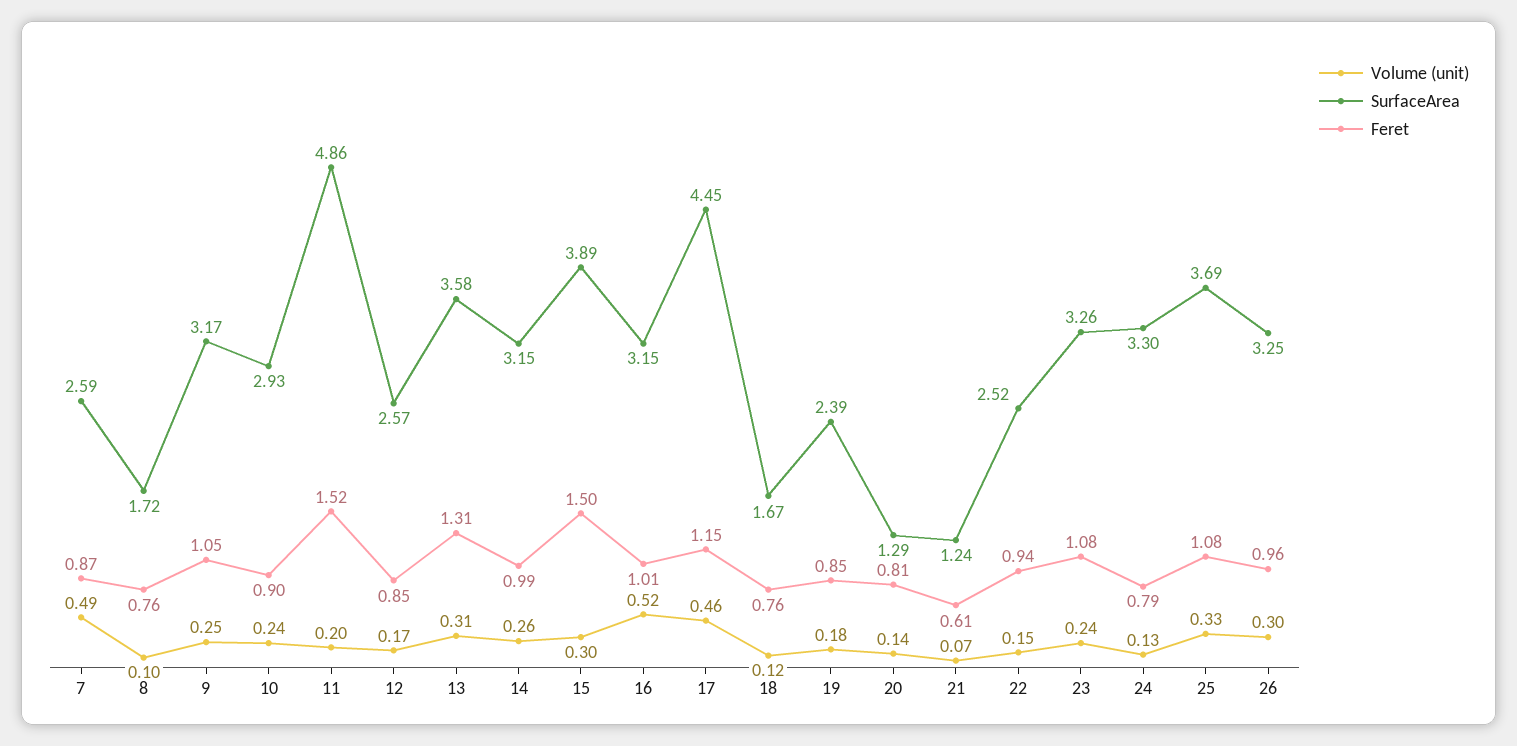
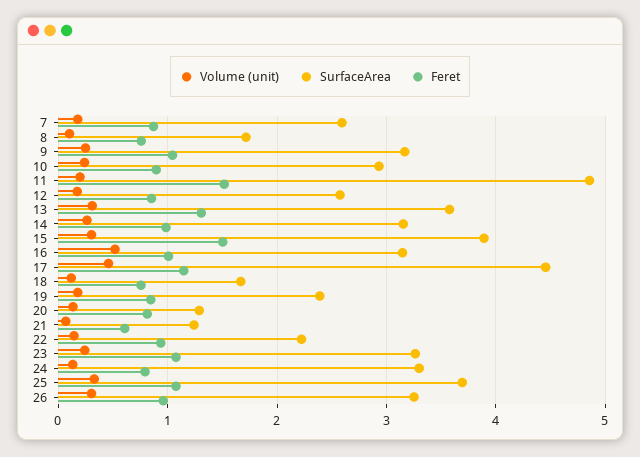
  {
    "Volume (unit)": {
-     "7": 0.49,
+     "7": 0.2,
      "8": 0.1,
      "9": 0.25,
      "10": 0.24,
      "11": 0.2,
      "12": 0.17,
      "13": 0.31,
      "14": 0.26,
      "15": 0.3,
      "16": 0.52,
      "17": 0.46,
      "18": 0.12,
      "19": 0.18,
      "20": 0.14,
      "21": 0.07,
      "22": 0.15,
      "23": 0.24,
      "24": 0.13,
      "25": 0.33,
      "26": 0.3
    },
    "SurfaceArea": {
      "7": 2.59,
      "8": 1.72,
      "9": 3.17,
      "10": 2.93,
      "11": 4.86,
      "12": 2.57,
      "13": 3.58,
      "14": 3.15,
      "15": 3.89,
      "16": 3.15,
      "17": 4.45,
      "18": 1.67,
      "19": 2.39,
      "20": 1.29,
      "21": 1.24,
-     "22": 2.52,
+     "22": 2.2,
      "23": 3.26,
      "24": 3.3,
      "25": 3.69,
      "26": 3.25
    },
    "Feret": {
      "7": 0.87,
      "8": 0.76,
      "9": 1.05,
      "10": 0.9,
      "11": 1.52,
      "12": 0.85,
      "13": 1.31,
      "14": 0.99,
      "15": 1.5,
      "16": 1.01,
      "17": 1.15,
      "18": 0.76,
      "19": 0.85,
      "20": 0.81,
      "21": 0.61,
      "22": 0.94,
      "23": 1.08,
      "24": 0.79,
      "25": 1.08,
      "26": 0.96
    }
  }

